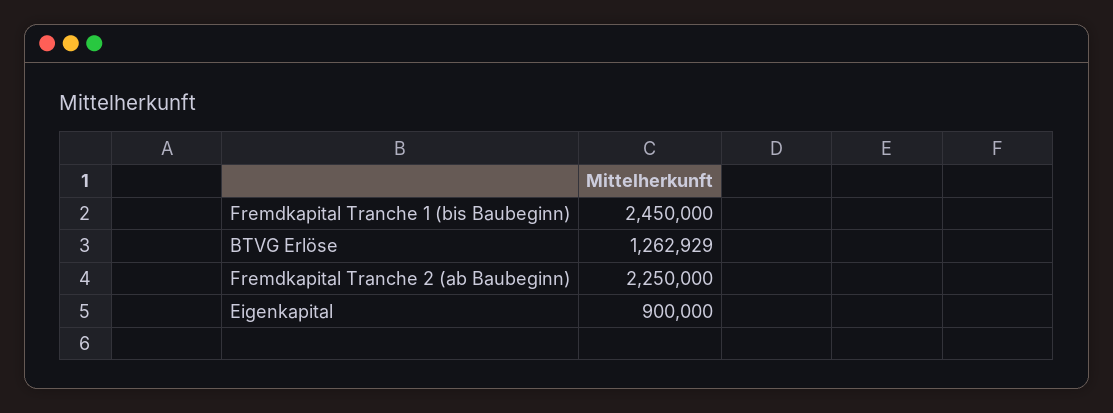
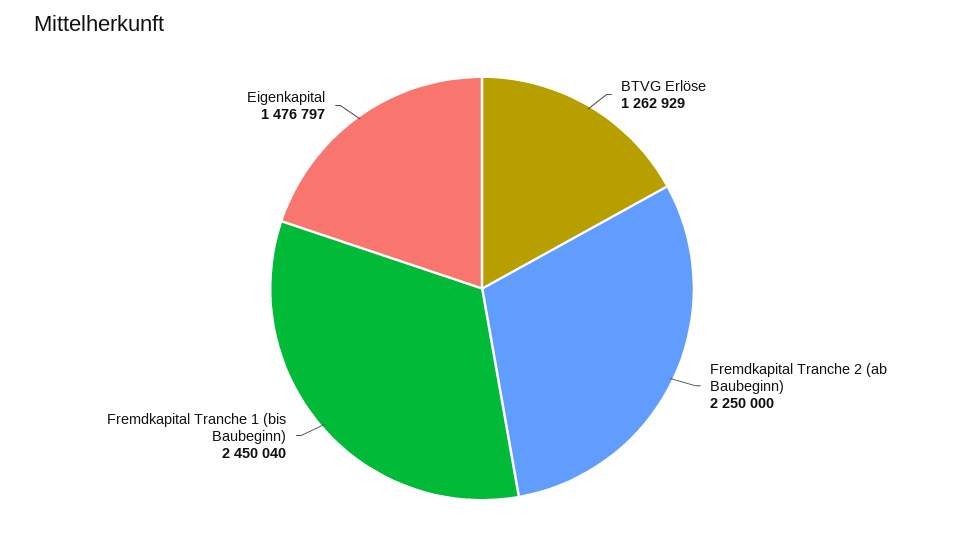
  {
-   "Fremdkapital Tranche 1 (bis Baubeginn)": 2450000,
+   "Fremdkapital Tranche 1 (bis Baubeginn)": 2450040,
    "BTVG Erlöse": 1262929,
    "Fremdkapital Tranche 2 (ab Baubeginn)": 2250000,
-   "Eigenkapital": 900000
+   "Eigenkapital": 1476797
  }

